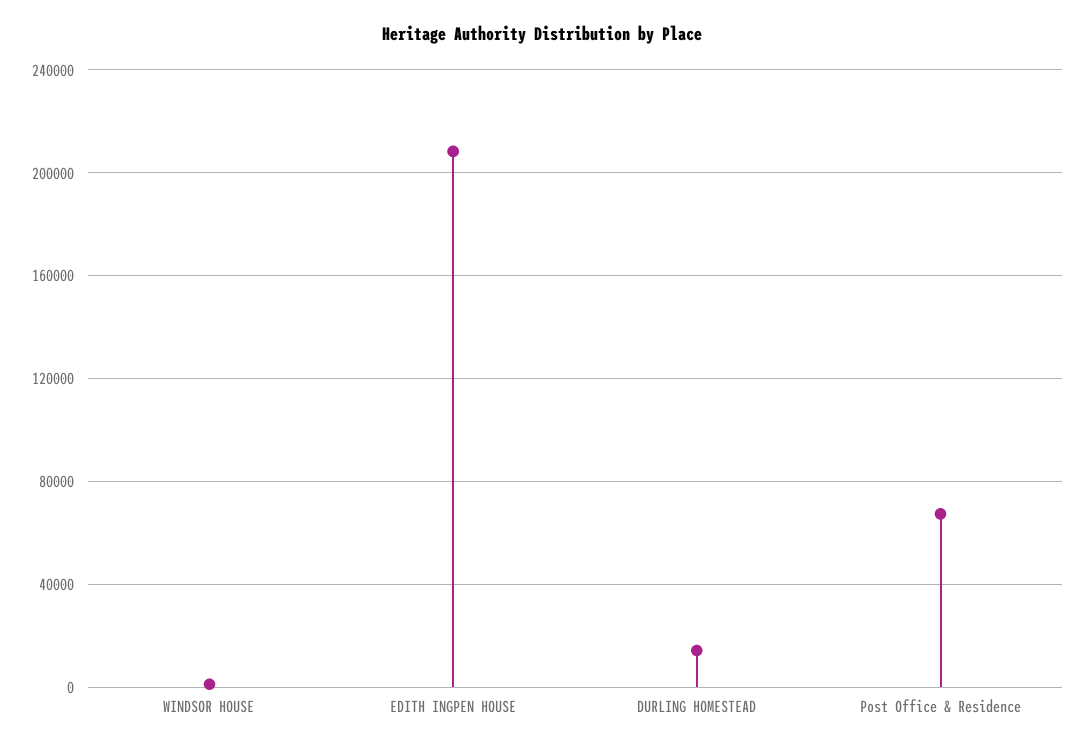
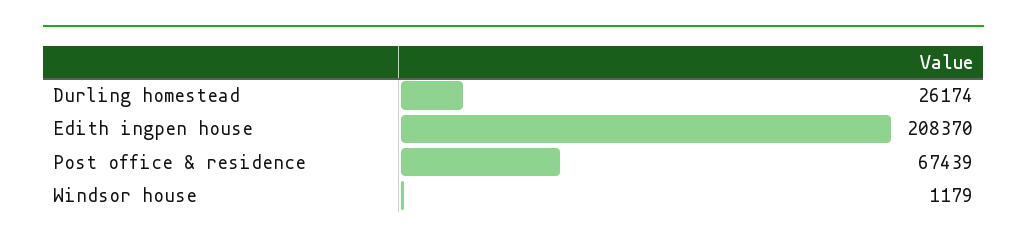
  {
    "WINDSOR HOUSE": 1179,
    "EDITH INGPEN HOUSE": 208370,
-   "DURLING HOMESTEAD": 15000,
+   "DURLING HOMESTEAD": 26174,
    "Post Office & Residence": 67439
  }

